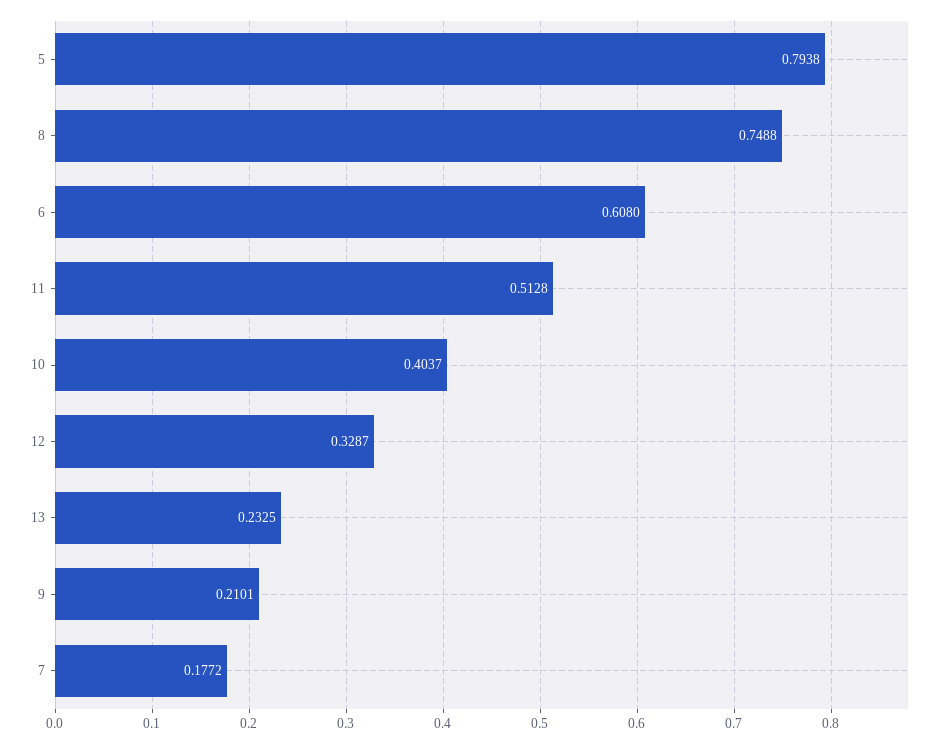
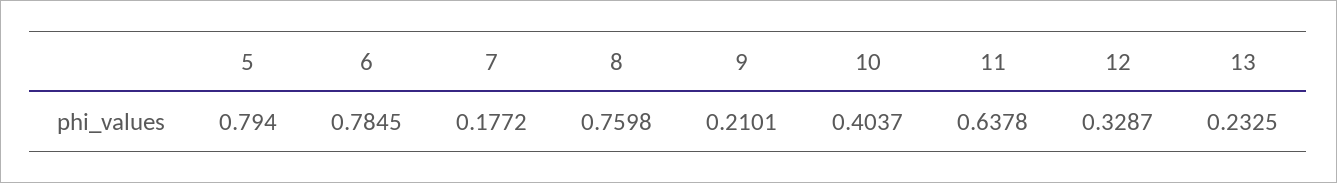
  {
-   "5": 0.7938,
+   "5": 0.794,
-   "8": 0.7488,
+   "8": 0.7598,
-   "6": 0.608,
+   "6": 0.7845,
-   "11": 0.5128,
+   "11": 0.6378,
    "10": 0.4037,
    "12": 0.3287,
    "13": 0.2325,
    "9": 0.2101,
    "7": 0.1772
  }

